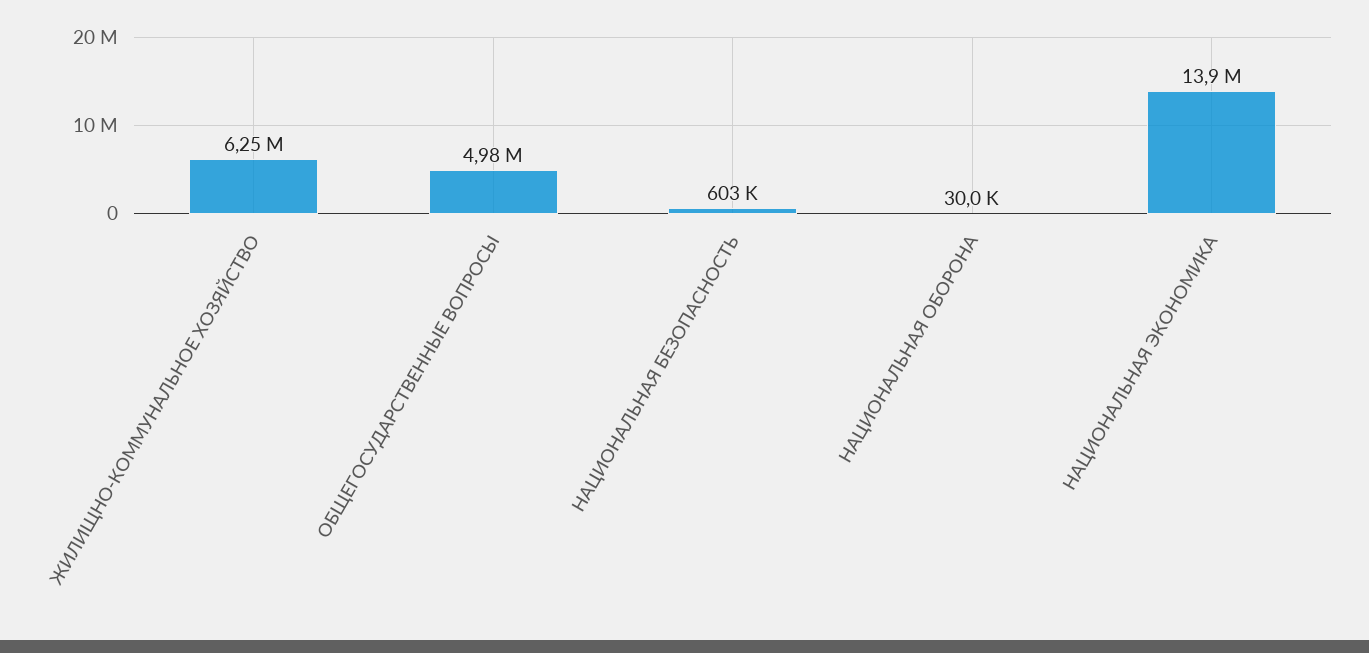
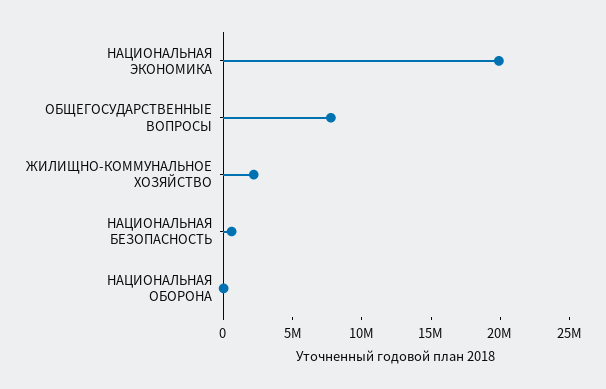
  {
-   "ЖИЛИЩНО-КОММУНАЛЬНОЕ ХОЗЯЙСТВО": 6250000,
+   "ЖИЛИЩНО-КОММУНАЛЬНОЕ ХОЗЯЙСТВО": 2000000,
-   "ОБЩЕГОСУДАРСТВЕННЫЕ ВОПРОСЫ": 4980000,
+   "ОБЩЕГОСУДАРСТВЕННЫЕ ВОПРОСЫ": 8000000,
    "НАЦИОНАЛЬНАЯ БЕЗОПАСНОСТЬ": 603000,
    "НАЦИОНАЛЬНАЯ ОБОРОНА": 30000,
-   "НАЦИОНАЛЬНАЯ ЭКОНОМИКА": 13900000
+   "НАЦИОНАЛЬНАЯ ЭКОНОМИКА": 20000000
  }

